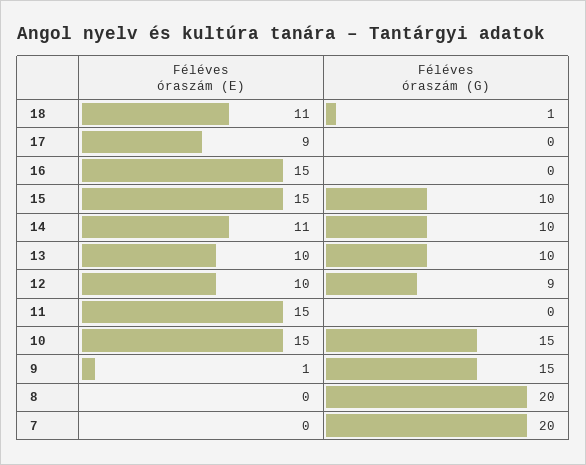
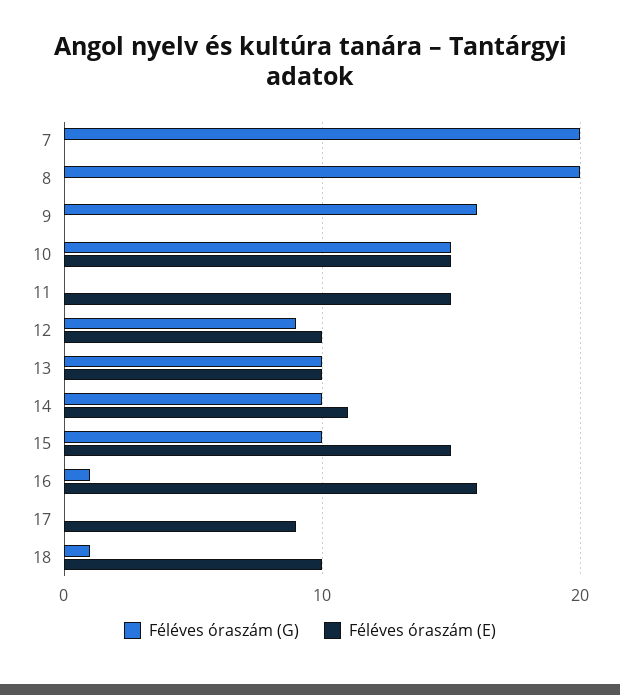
  {
    "Féléves óraszám (E)": {
-     "18": 11,
+     "18": 10,
      "17": 9,
-     "16": 15,
+     "16": 16,
      "15": 15,
      "14": 11,
      "13": 10,
      "12": 10,
      "11": 15,
      "10": 15,
-     "9": 1,
+     "9": 0,
      "8": 0,
      "7": 0
    },
    "Féléves óraszám (G)": {
      "18": 1,
      "17": 0,
-     "16": 0,
+     "16": 1,
      "15": 10,
      "14": 10,
      "13": 10,
      "12": 9,
      "11": 0,
      "10": 15,
-     "9": 15,
+     "9": 16,
      "8": 20,
      "7": 20
    }
  }

